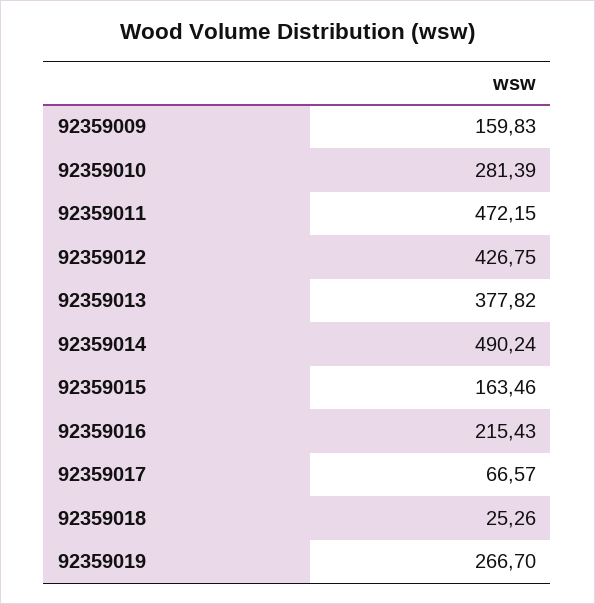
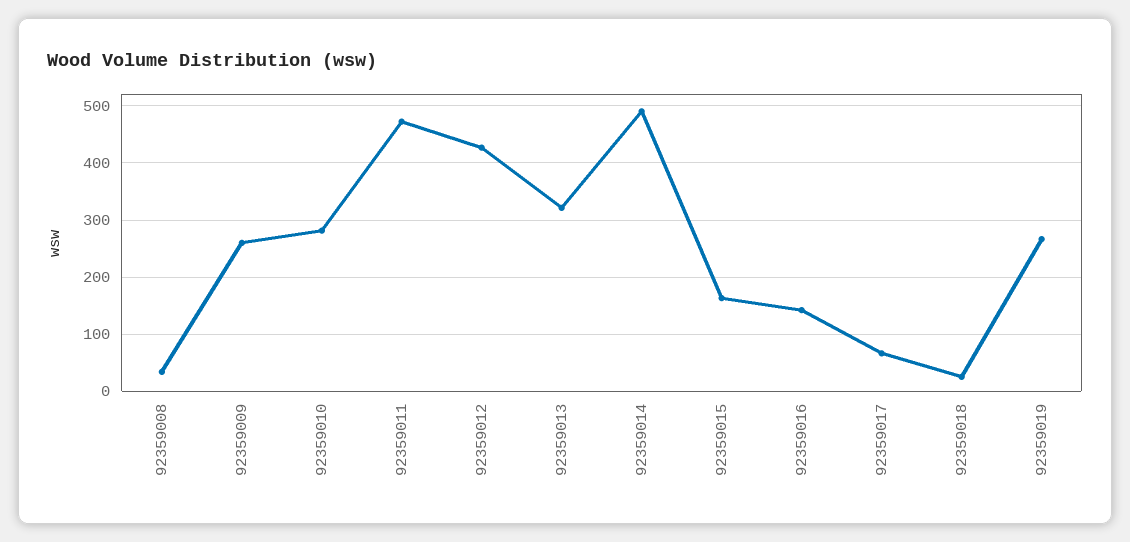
  {
-   "92359009": 159.83,
+   "92359009": 260,
    "92359010": 281.39,
    "92359011": 472.15,
    "92359012": 426.75,
-   "92359013": 377.82,
+   "92359013": 320,
    "92359014": 490.24,
    "92359015": 163.46,
-   "92359016": 215.43,
+   "92359016": 140,
    "92359017": 66.57,
    "92359018": 25.26,
-   "92359019": 266.7
+   "92359019": 266.7,
+   "92359008": 40
  }

